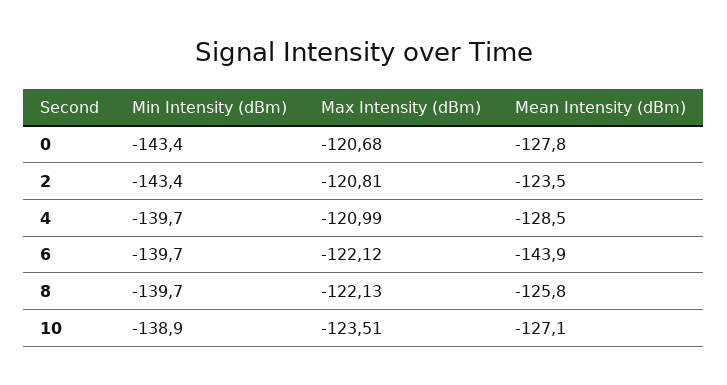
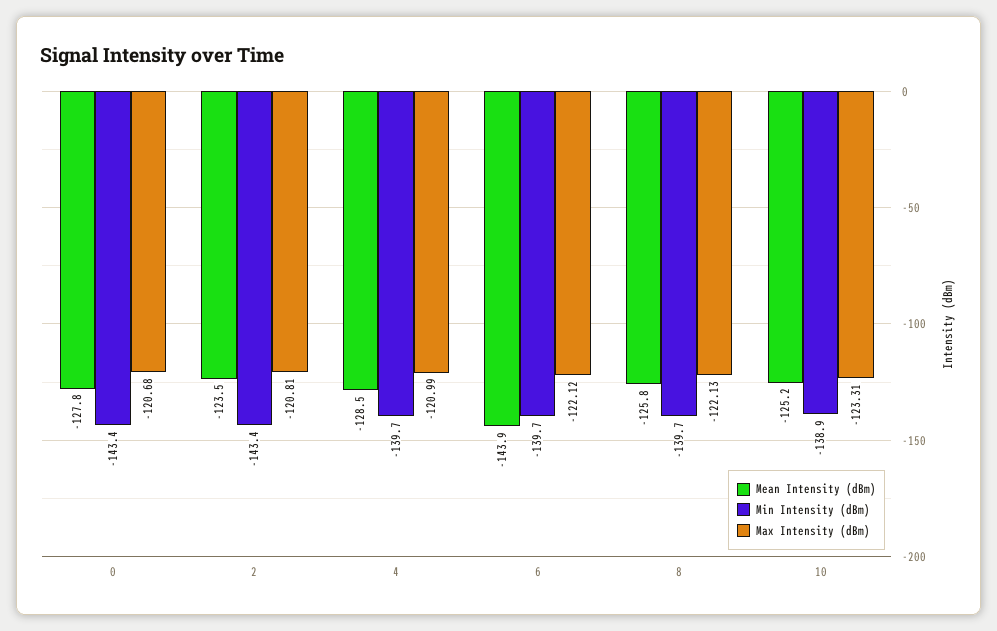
  {
    "Min Intensity (dBm)": {
      "0": -143.4,
      "2": -143.4,
      "4": -139.7,
      "6": -139.7,
      "8": -139.7,
      "10": -138.9
    },
    "Max Intensity (dBm)": {
      "0": -120.68,
      "2": -120.81,
      "4": -120.99,
      "6": -122.12,
      "8": -122.13,
-     "10": -123.51
+     "10": -123.31
    },
    "Mean Intensity (dBm)": {
      "0": -127.8,
      "2": -123.5,
      "4": -128.5,
      "6": -143.9,
      "8": -125.8,
-     "10": -127.1
+     "10": -125.2
    }
  }

